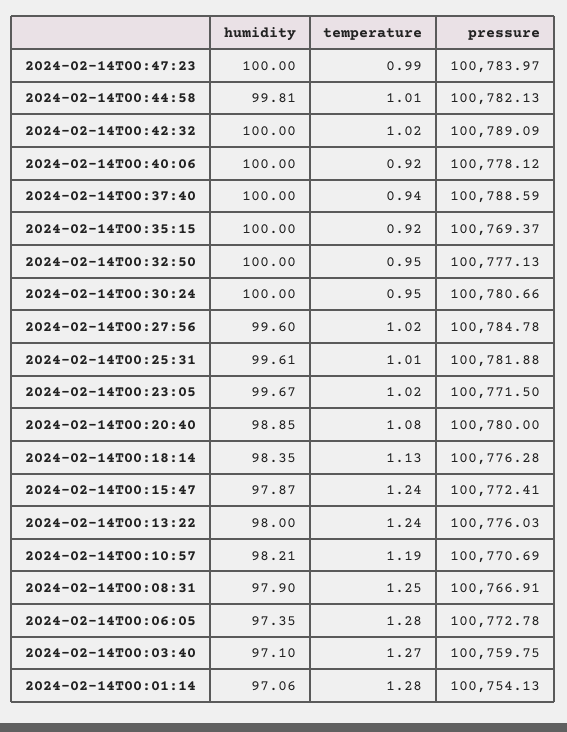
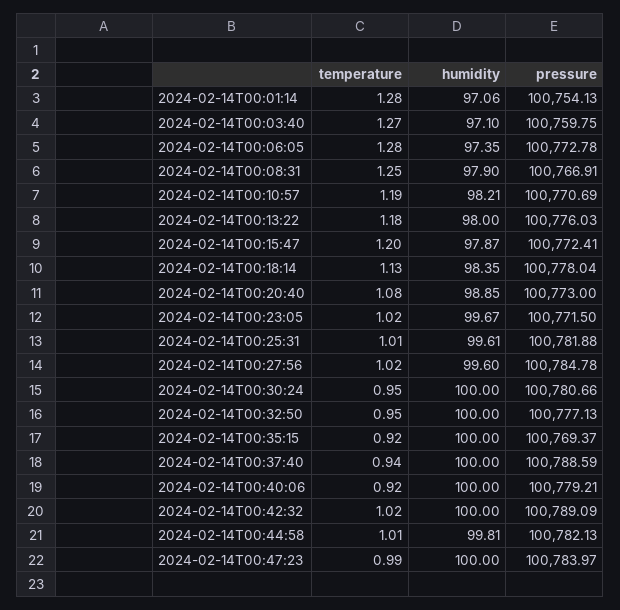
  {
    "humidity": {
      "2024-02-14T00:47:23": 100,
      "2024-02-14T00:44:58": 99.81,
      "2024-02-14T00:42:32": 100,
      "2024-02-14T00:40:06": 100,
      "2024-02-14T00:37:40": 100,
      "2024-02-14T00:35:15": 100,
      "2024-02-14T00:32:50": 100,
      "2024-02-14T00:30:24": 100,
      "2024-02-14T00:27:56": 99.6,
      "2024-02-14T00:25:31": 99.61,
      "2024-02-14T00:23:05": 99.67,
      "2024-02-14T00:20:40": 98.85,
      "2024-02-14T00:18:14": 98.35,
      "2024-02-14T00:15:47": 97.87,
      "2024-02-14T00:13:22": 98,
      "2024-02-14T00:10:57": 98.21,
      "2024-02-14T00:08:31": 97.9,
      "2024-02-14T00:06:05": 97.35,
      "2024-02-14T00:03:40": 97.1,
      "2024-02-14T00:01:14": 97.06
    },
    "temperature": {
      "2024-02-14T00:47:23": 0.99,
      "2024-02-14T00:44:58": 1.01,
      "2024-02-14T00:42:32": 1.02,
      "2024-02-14T00:40:06": 0.92,
      "2024-02-14T00:37:40": 0.94,
      "2024-02-14T00:35:15": 0.92,
      "2024-02-14T00:32:50": 0.95,
      "2024-02-14T00:30:24": 0.95,
      "2024-02-14T00:27:56": 1.02,
      "2024-02-14T00:25:31": 1.01,
      "2024-02-14T00:23:05": 1.02,
      "2024-02-14T00:20:40": 1.08,
      "2024-02-14T00:18:14": 1.13,
-     "2024-02-14T00:15:47": 1.24,
+     "2024-02-14T00:15:47": 1.2,
-     "2024-02-14T00:13:22": 1.24,
+     "2024-02-14T00:13:22": 1.18,
      "2024-02-14T00:10:57": 1.19,
      "2024-02-14T00:08:31": 1.25,
      "2024-02-14T00:06:05": 1.28,
      "2024-02-14T00:03:40": 1.27,
      "2024-02-14T00:01:14": 1.28
    },
    "pressure": {
      "2024-02-14T00:47:23": 100783.97,
      "2024-02-14T00:44:58": 100782.13,
      "2024-02-14T00:42:32": 100789.09,
-     "2024-02-14T00:40:06": 100778.12,
+     "2024-02-14T00:40:06": 100779.21,
      "2024-02-14T00:37:40": 100788.59,
      "2024-02-14T00:35:15": 100769.37,
      "2024-02-14T00:32:50": 100777.13,
      "2024-02-14T00:30:24": 100780.66,
      "2024-02-14T00:27:56": 100784.78,
      "2024-02-14T00:25:31": 100781.88,
      "2024-02-14T00:23:05": 100771.5,
-     "2024-02-14T00:20:40": 100780,
+     "2024-02-14T00:20:40": 100773,
-     "2024-02-14T00:18:14": 100776.28,
+     "2024-02-14T00:18:14": 100778.04,
      "2024-02-14T00:15:47": 100772.41,
      "2024-02-14T00:13:22": 100776.03,
      "2024-02-14T00:10:57": 100770.69,
      "2024-02-14T00:08:31": 100766.91,
      "2024-02-14T00:06:05": 100772.78,
      "2024-02-14T00:03:40": 100759.75,
      "2024-02-14T00:01:14": 100754.13
    }
  }

